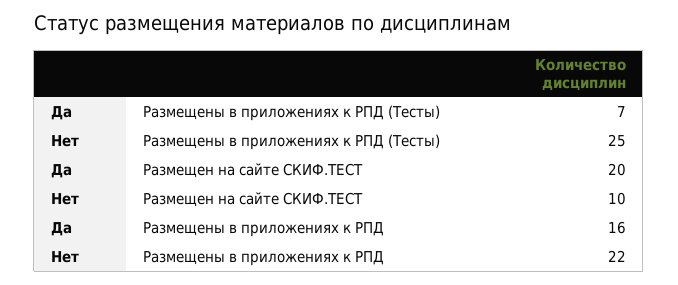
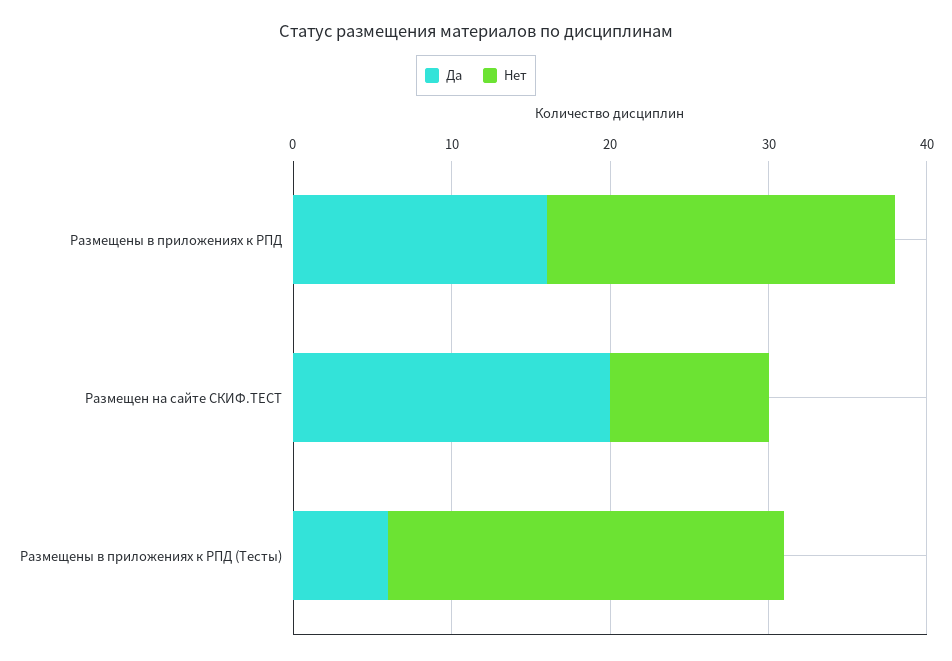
  {
    "Да": {
-     "Размещены в приложениях к РПД (Тесты)": 7,
+     "Размещены в приложениях к РПД (Тесты)": 6,
      "Размещен на сайте СКИФ.ТЕСТ": 20,
      "Размещены в приложениях к РПД": 16
    },
    "Нет": {
      "Размещены в приложениях к РПД (Тесты)": 25,
      "Размещен на сайте СКИФ.ТЕСТ": 10,
      "Размещены в приложениях к РПД": 22
    }
  }

